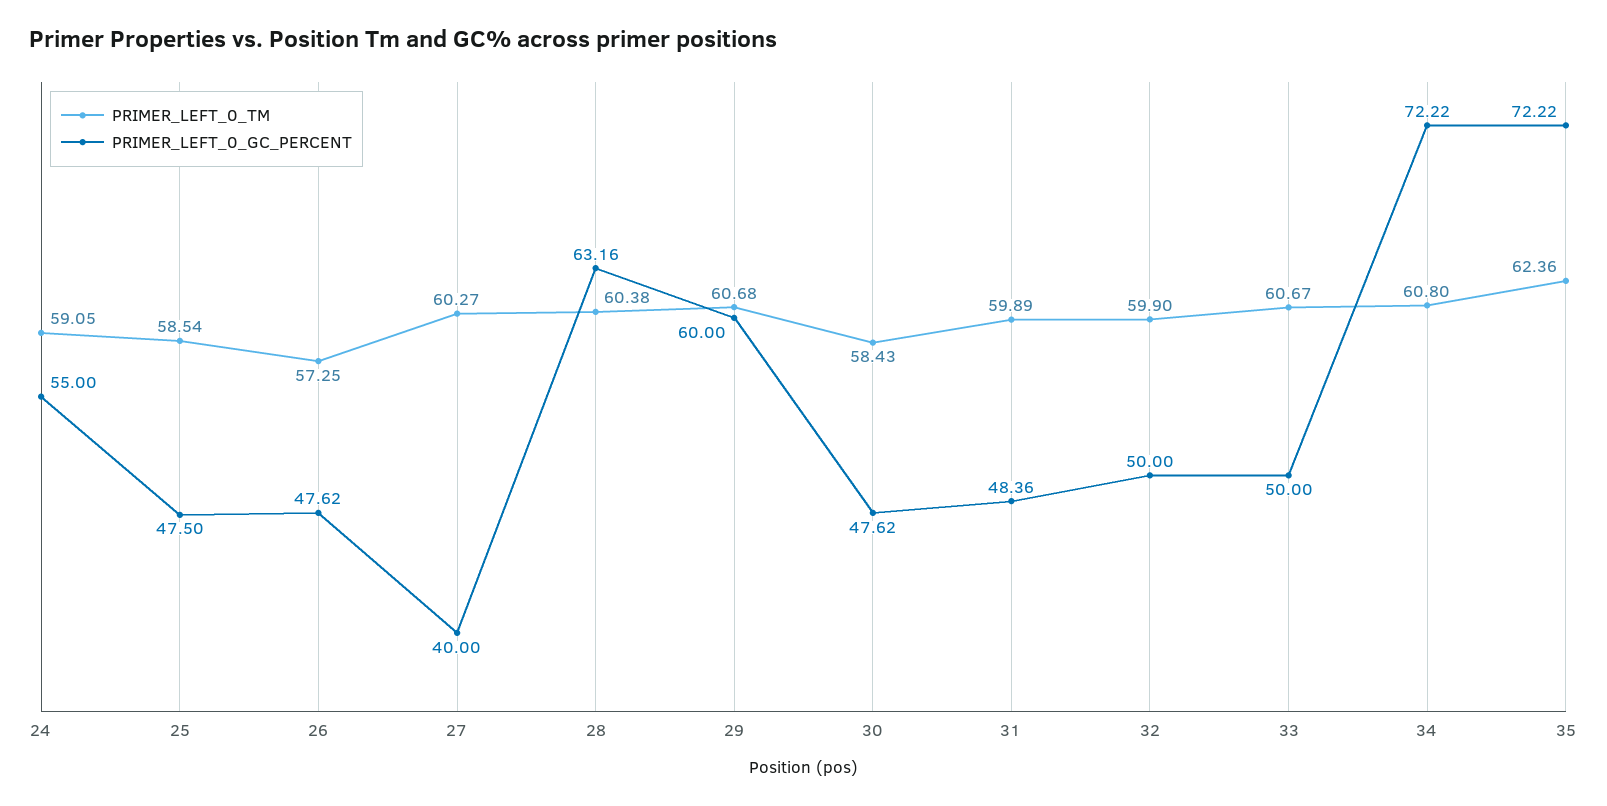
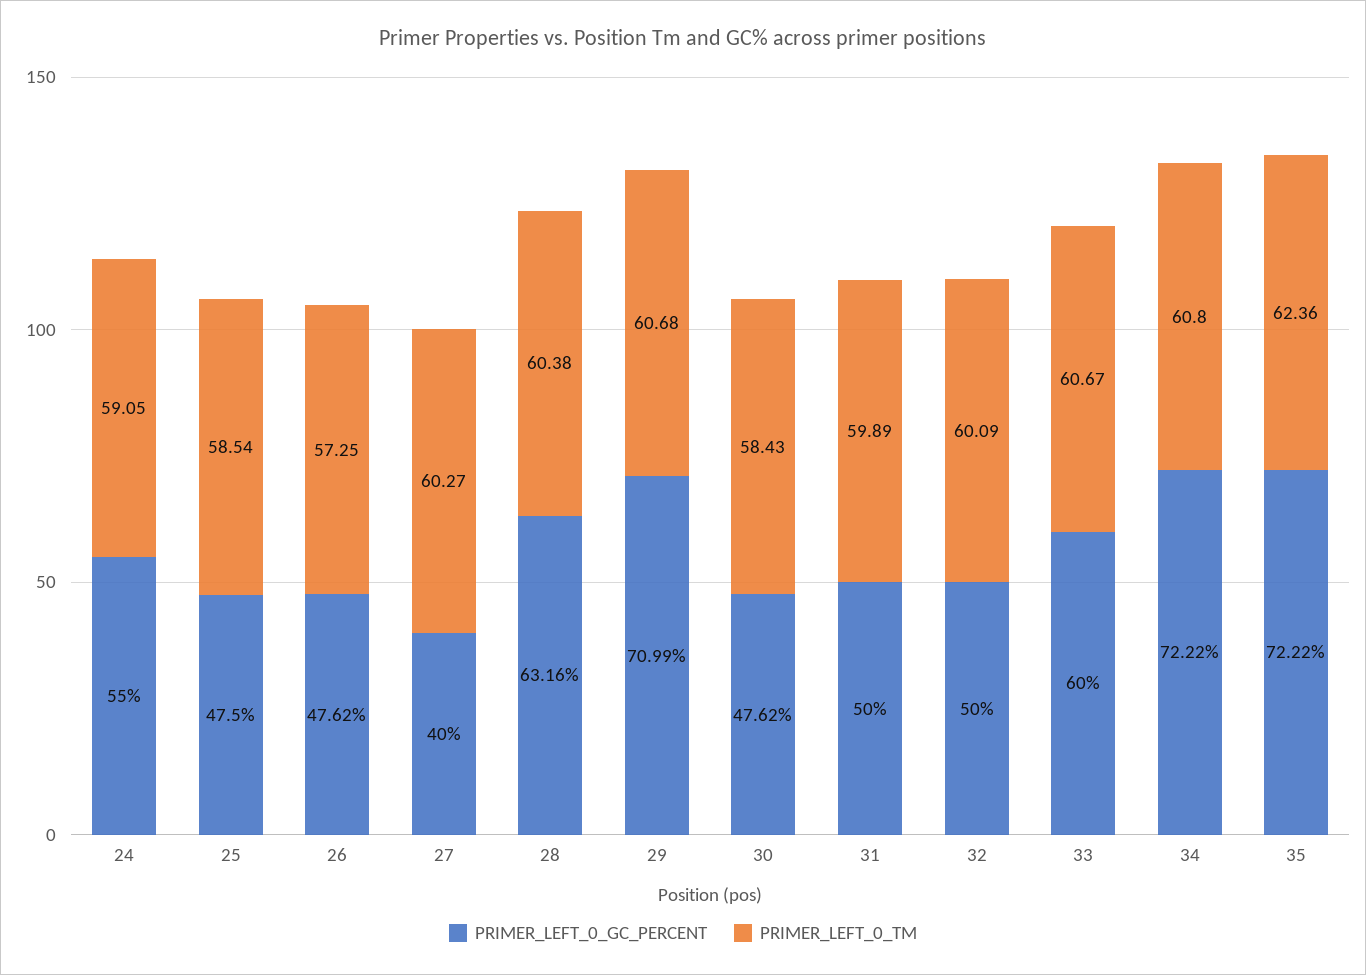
  {
    "PRIMER_LEFT_0_TM": {
      "24": 59.05,
      "25": 58.54,
      "26": 57.25,
      "27": 60.27,
      "28": 60.38,
      "29": 60.68,
      "30": 58.43,
      "31": 59.89,
-     "32": 59.9,
+     "32": 60.09,
      "33": 60.67,
      "34": 60.8,
      "35": 62.36
    },
    "PRIMER_LEFT_0_GC_PERCENT": {
      "24": 55,
      "25": 47.5,
      "26": 47.62,
      "27": 40,
      "28": 63.16,
-     "29": 60,
+     "29": 70.99,
      "30": 47.62,
-     "31": 48.36,
+     "31": 50,
      "32": 50,
-     "33": 50,
+     "33": 60,
      "34": 72.22,
      "35": 72.22
    }
  }

